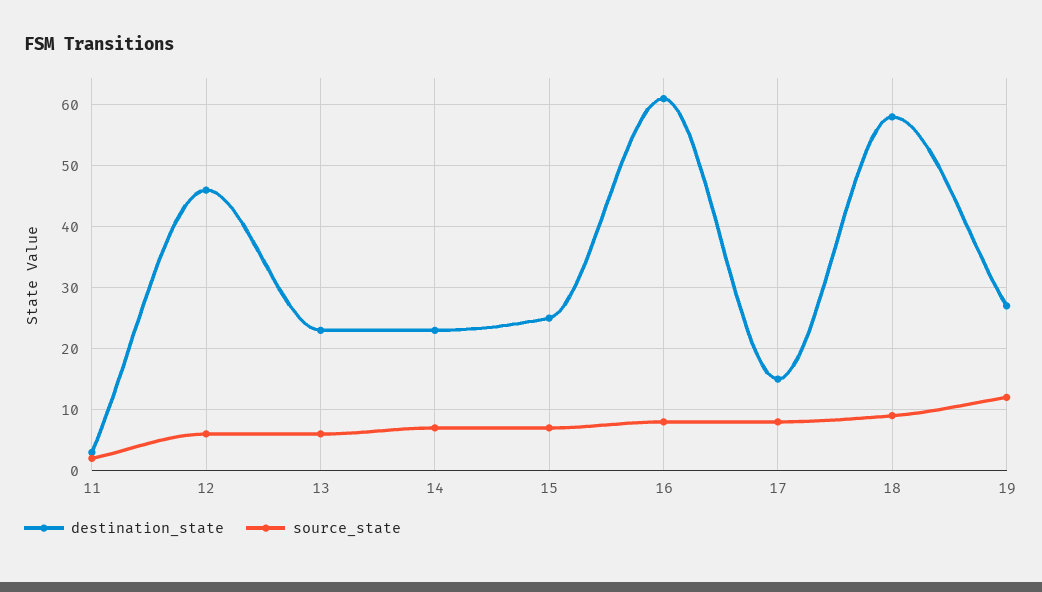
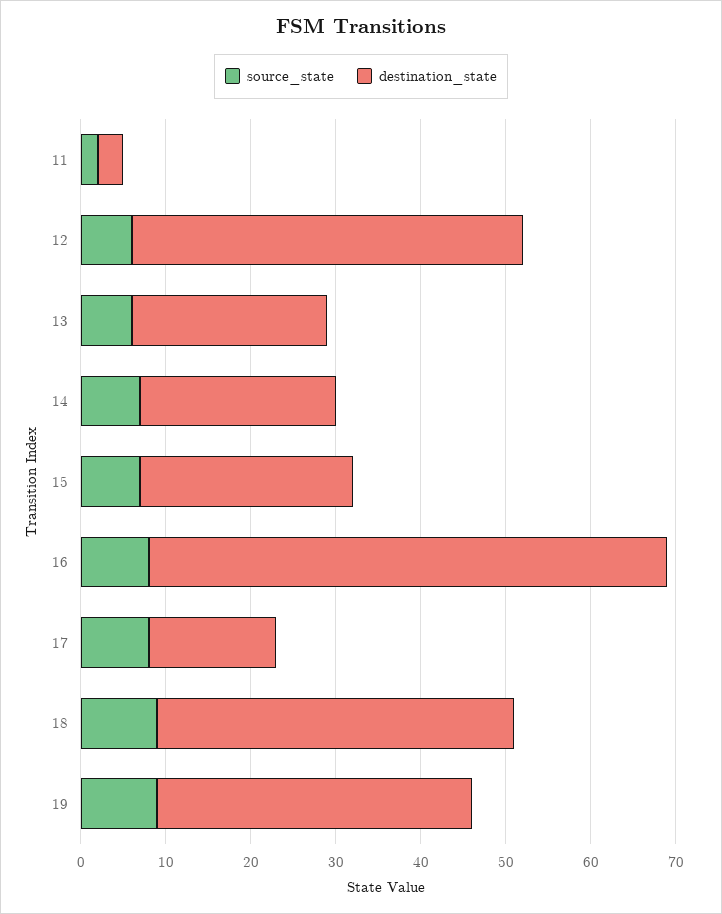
  {
    "destination_state": {
      "11": 3,
      "12": 46,
      "13": 23,
      "14": 23,
      "15": 25,
      "16": 61,
      "17": 15,
-     "18": 58,
+     "18": 42,
-     "19": 27
+     "19": 37
    },
    "source_state": {
      "11": 2,
      "12": 6,
      "13": 6,
      "14": 7,
      "15": 7,
      "16": 8,
      "17": 8,
      "18": 9,
-     "19": 12
+     "19": 9
    }
  }

